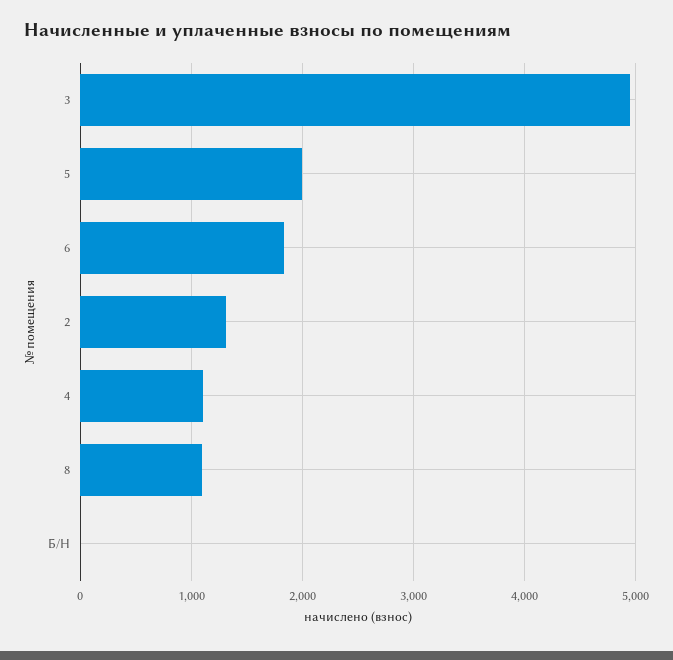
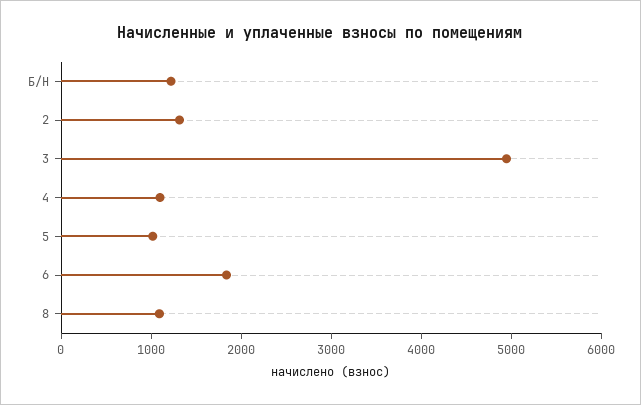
  {
    "3": 4900,
-   "5": 2000,
+   "5": 1000,
    "6": 1800,
    "2": 1300,
    "4": 1100,
    "8": 1100,
-   "Б/Н": 0
+   "Б/Н": 1200
  }

